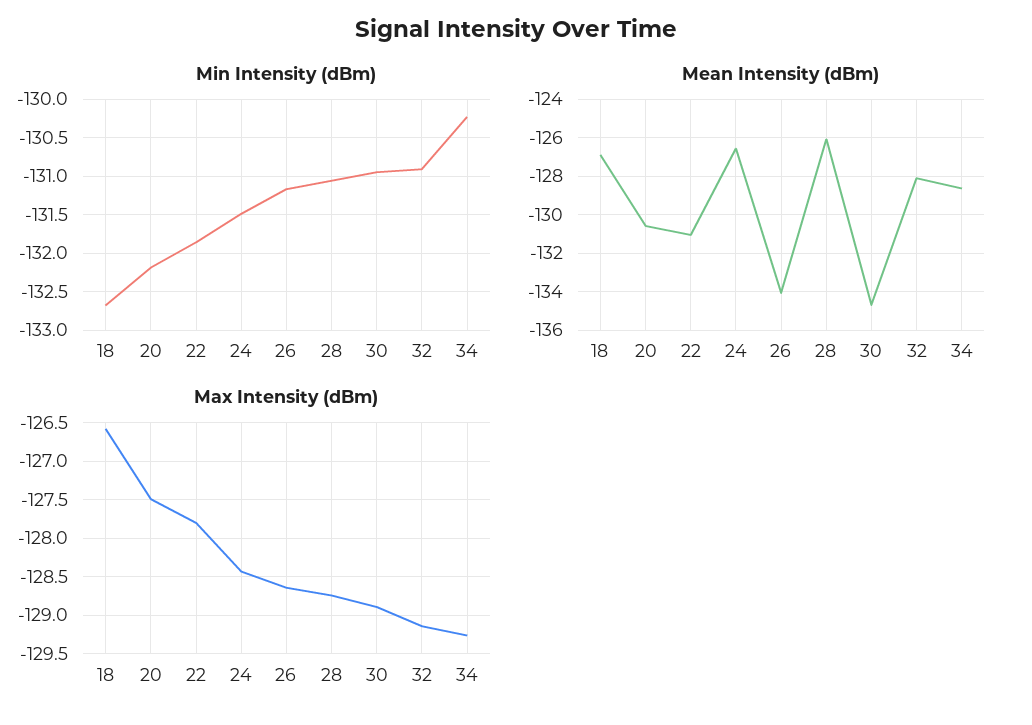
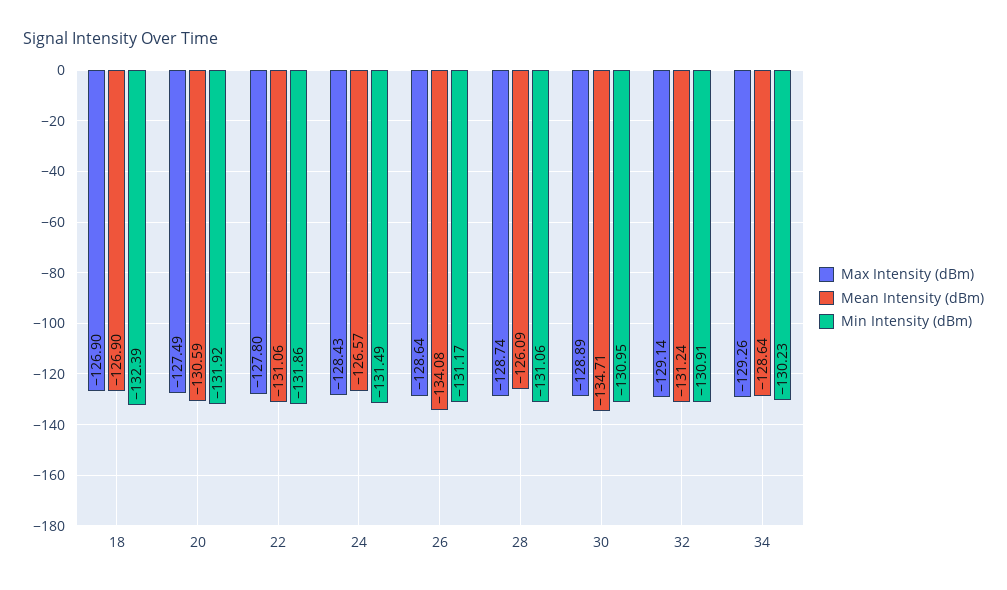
  {
    "Min Intensity (dBm)": {
-     "18": -132.7,
+     "18": -132.39,
-     "20": -132.2,
+     "20": -131.92,
      "22": -131.86,
      "24": -131.49,
      "26": -131.17,
      "28": -131.06,
      "30": -130.95,
      "32": -130.91,
      "34": -130.23
    },
    "Mean Intensity (dBm)": {
      "18": -126.9,
      "20": -130.59,
      "22": -131.06,
      "24": -126.57,
      "26": -134.08,
      "28": -126.09,
      "30": -134.71,
-     "32": -128,
+     "32": -131.24,
      "34": -128.64
    },
    "Max Intensity (dBm)": {
-     "18": -126.6,
+     "18": -126.9,
      "20": -127.49,
      "22": -127.8,
      "24": -128.43,
      "26": -128.64,
      "28": -128.74,
      "30": -128.89,
      "32": -129.14,
      "34": -129.26
    }
  }

